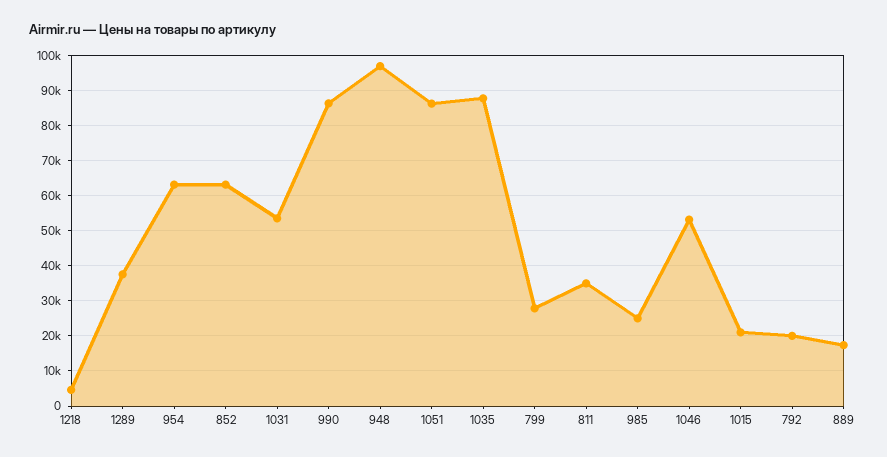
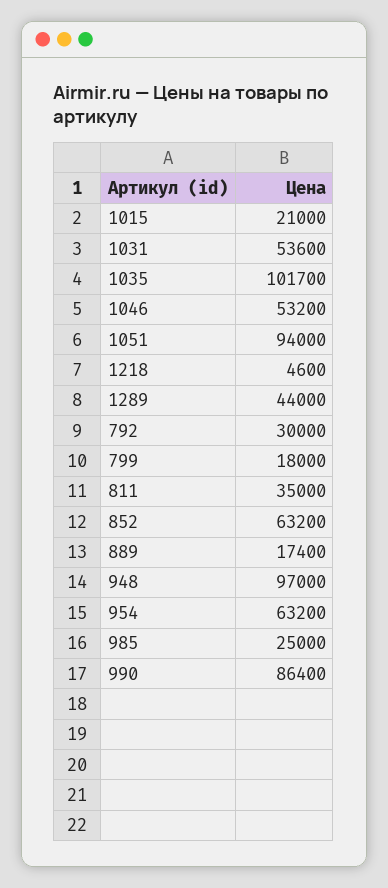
  {
    "1218": 4600,
-   "1289": 38000,
+   "1289": 44000,
    "954": 63200,
    "852": 63200,
    "1031": 53600,
    "990": 86400,
    "948": 97000,
-   "1051": 86000,
+   "1051": 94000,
-   "1035": 88000,
+   "1035": 101700,
-   "799": 28000,
+   "799": 18000,
    "811": 35000,
    "985": 25000,
    "1046": 53200,
    "1015": 21000,
-   "792": 20000,
+   "792": 30000,
    "889": 17400
  }

